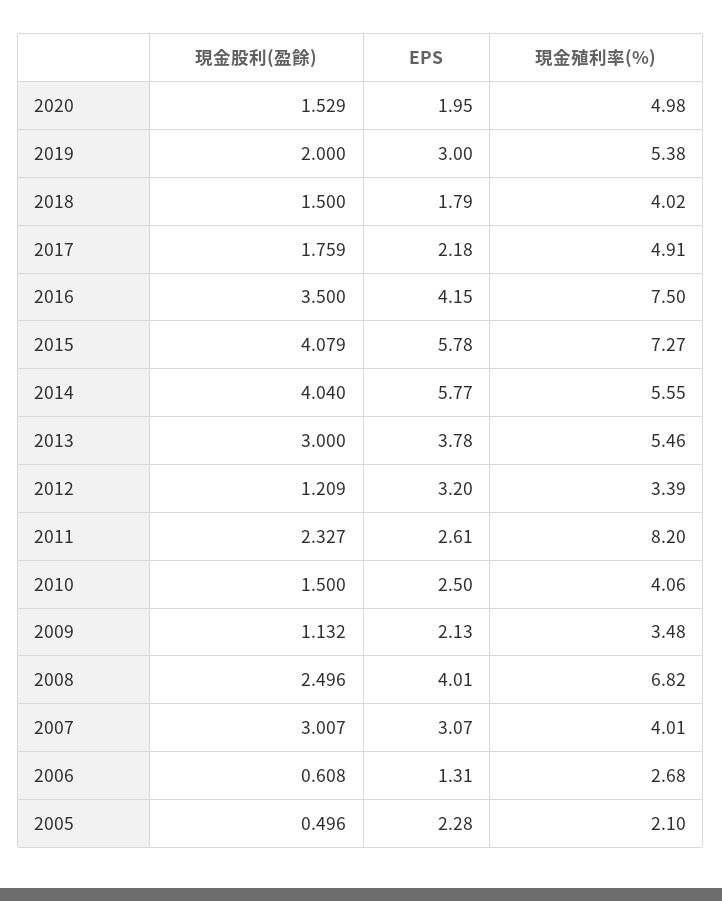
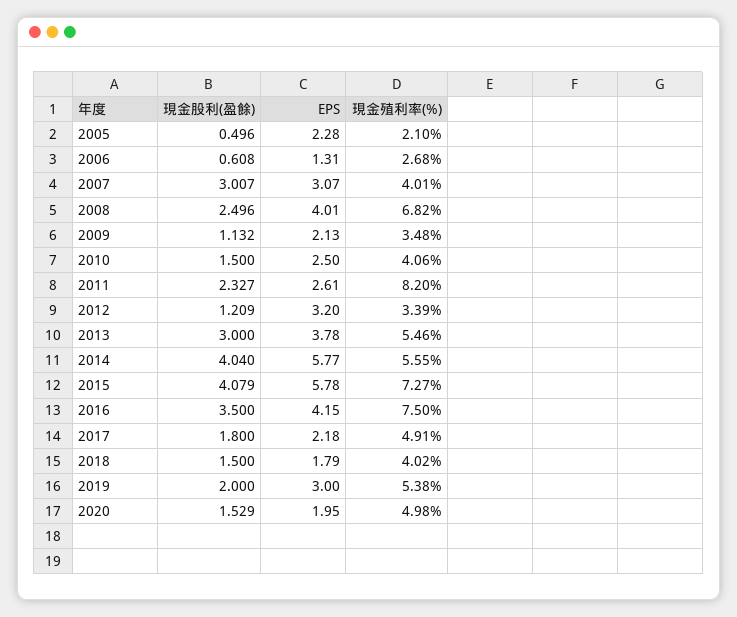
  {
    "現金股利(盈餘)": {
      "2020": 1.529,
      "2019": 2,
      "2018": 1.5,
-     "2017": 1.759,
+     "2017": 1.8,
      "2016": 3.5,
      "2015": 4.079,
      "2014": 4.04,
      "2013": 3,
      "2012": 1.209,
      "2011": 2.327,
      "2010": 1.5,
      "2009": 1.132,
      "2008": 2.496,
      "2007": 3.007,
      "2006": 0.608,
      "2005": 0.496
    },
    "EPS": {
      "2020": 1.95,
      "2019": 3,
      "2018": 1.79,
      "2017": 2.18,
      "2016": 4.15,
      "2015": 5.78,
      "2014": 5.77,
      "2013": 3.78,
      "2012": 3.2,
      "2011": 2.61,
      "2010": 2.5,
      "2009": 2.13,
      "2008": 4.01,
      "2007": 3.07,
      "2006": 1.31,
      "2005": 2.28
    },
    "現金殖利率(%)": {
      "2020": 4.98,
      "2019": 5.38,
      "2018": 4.02,
      "2017": 4.91,
      "2016": 7.5,
      "2015": 7.27,
      "2014": 5.55,
      "2013": 5.46,
      "2012": 3.39,
      "2011": 8.2,
      "2010": 4.06,
      "2009": 3.48,
      "2008": 6.82,
      "2007": 4.01,
      "2006": 2.68,
      "2005": 2.1
    }
  }

